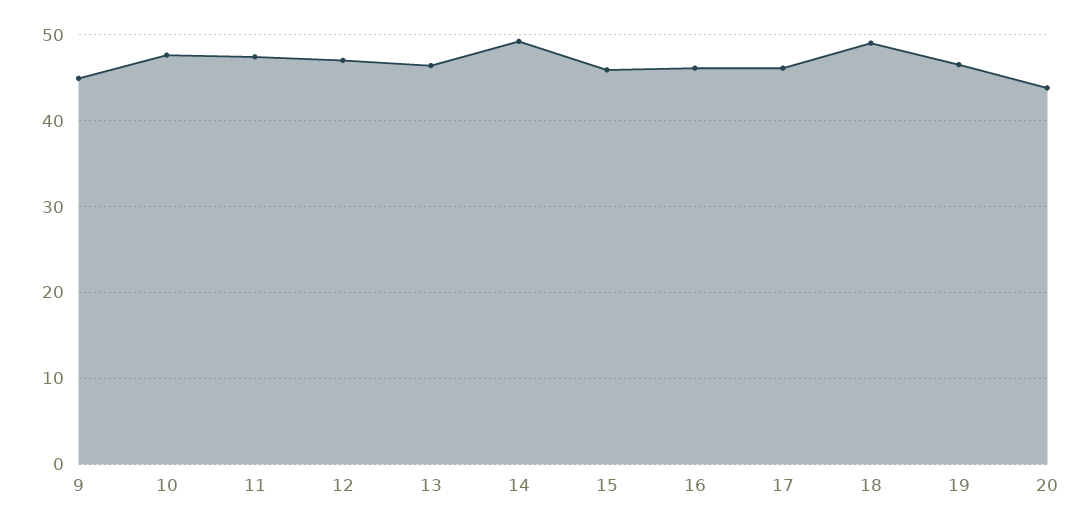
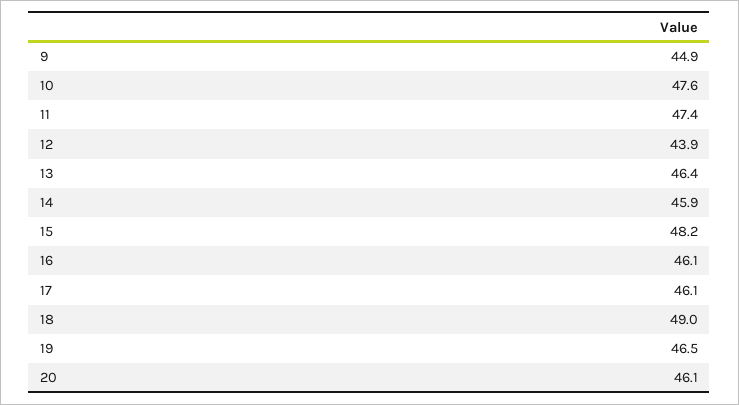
  {
    "9": 44.9,
    "10": 47.6,
    "11": 47.4,
-   "12": 47,
+   "12": 43.9,
    "13": 46.4,
-   "14": 49,
+   "14": 45.9,
-   "15": 46,
+   "15": 48.2,
    "16": 46.1,
    "17": 46.1,
    "18": 49,
    "19": 46.5,
-   "20": 44
+   "20": 46.1
  }

